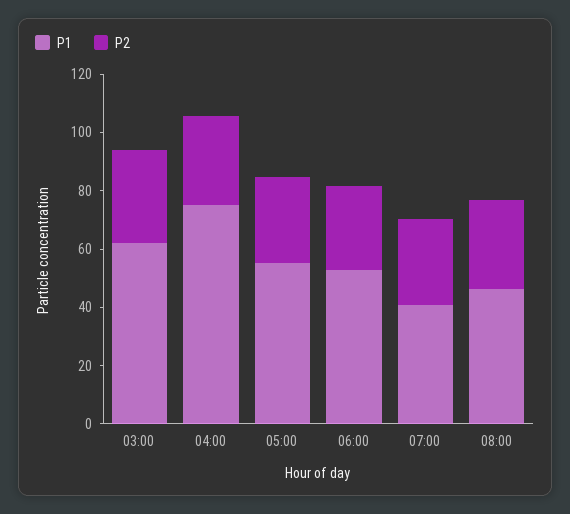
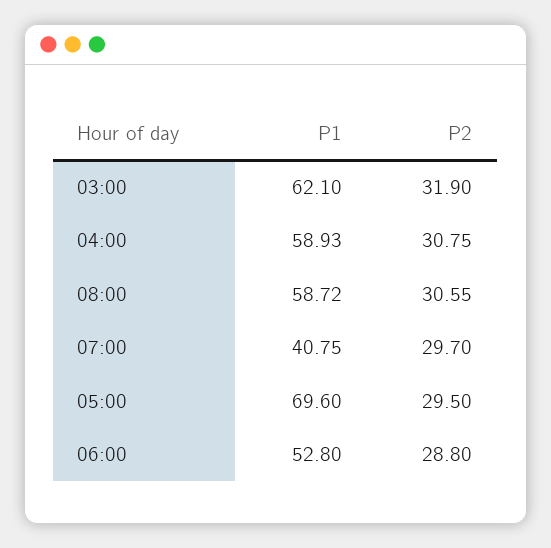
  {
    "P1": {
      "03:00": 62.1,
-     "04:00": 75,
+     "04:00": 58.93,
-     "05:00": 55,
+     "05:00": 69.6,
      "06:00": 52.8,
      "07:00": 40.75,
-     "08:00": 45
+     "08:00": 58.72
    },
    "P2": {
      "03:00": 31.9,
      "04:00": 30.75,
      "05:00": 29.5,
      "06:00": 28.8,
      "07:00": 29.7,
      "08:00": 30.55
    }
  }

